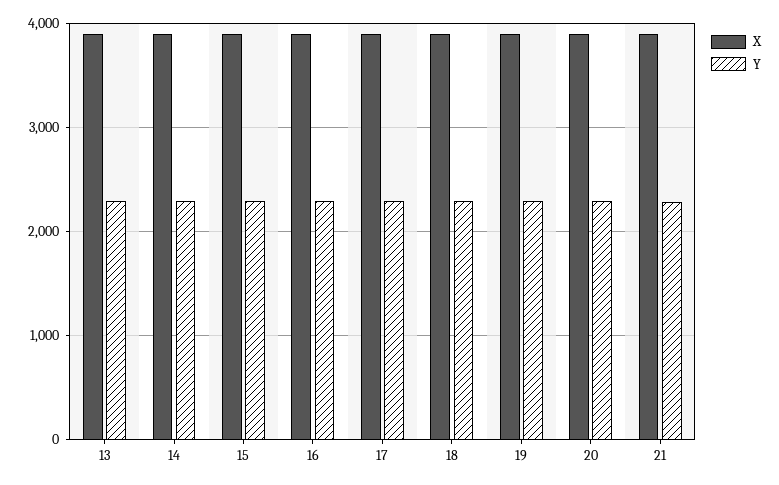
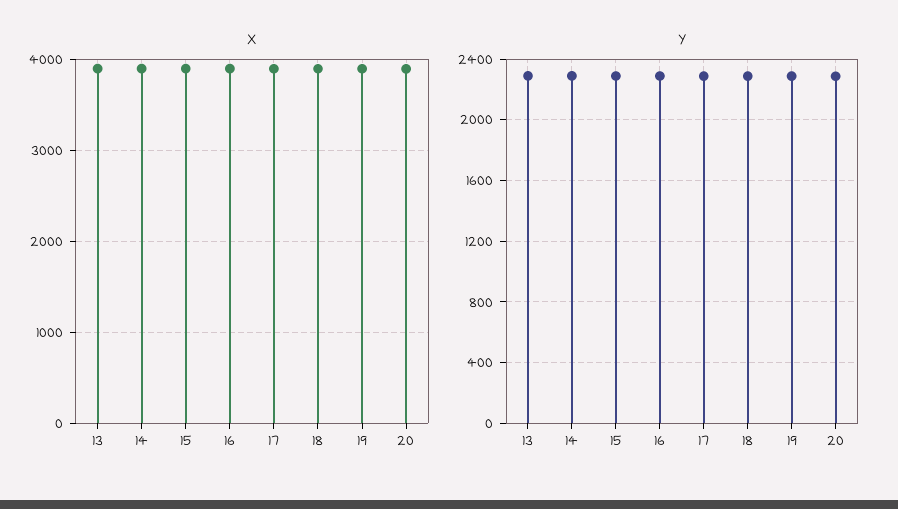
  {
    "X": {
      "13": 3900,
      "14": 3900,
      "15": 3900,
      "16": 3900,
      "17": 3900,
      "18": 3900,
      "19": 3900,
-     "20": 3900,
+     "20": 3900
-     "21": 3900
    },
    "Y": {
      "13": 2300,
      "14": 2300,
      "15": 2300,
      "16": 2300,
      "17": 2300,
      "18": 2300,
      "19": 2300,
-     "20": 2300,
+     "20": 2300
-     "21": 2300
    }
  }

